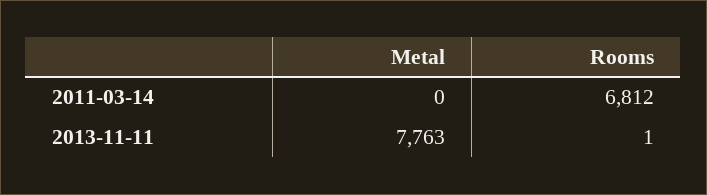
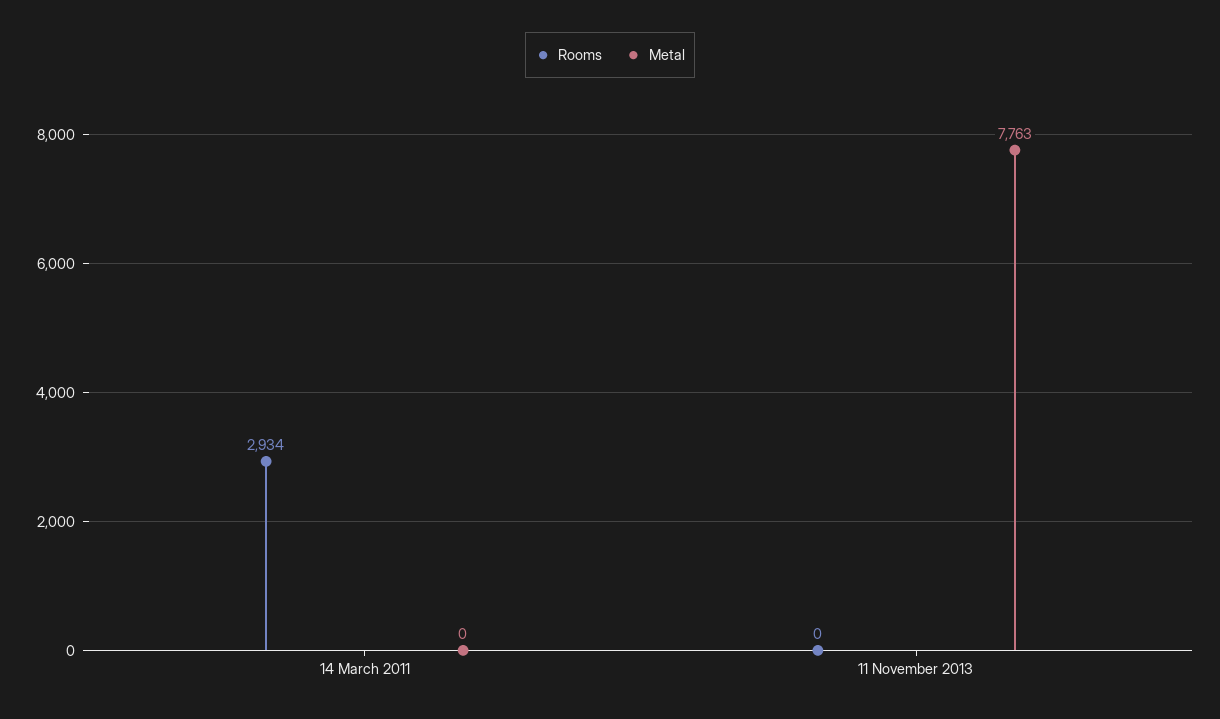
  {
    "Metal": {
      "2011-03-14": 0,
      "2013-11-11": 7763
    },
    "Rooms": {
-     "2011-03-14": 6812,
+     "2011-03-14": 2934,
-     "2013-11-11": 1
+     "2013-11-11": 0
    }
  }

